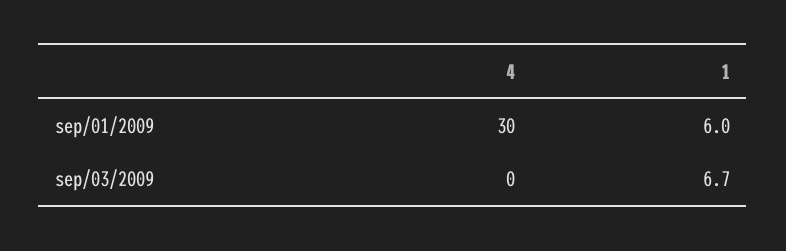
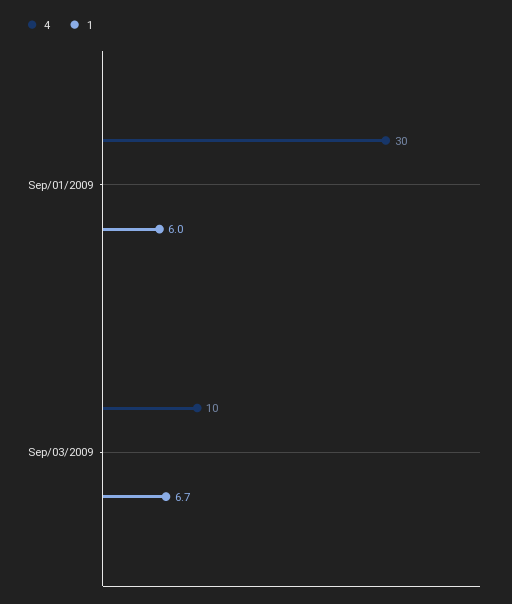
  {
    "4": {
      "sep/01/2009": 30,
-     "sep/03/2009": 0
+     "sep/03/2009": 10
    },
    "1": {
      "sep/01/2009": 6,
      "sep/03/2009": 6.7
    }
  }

